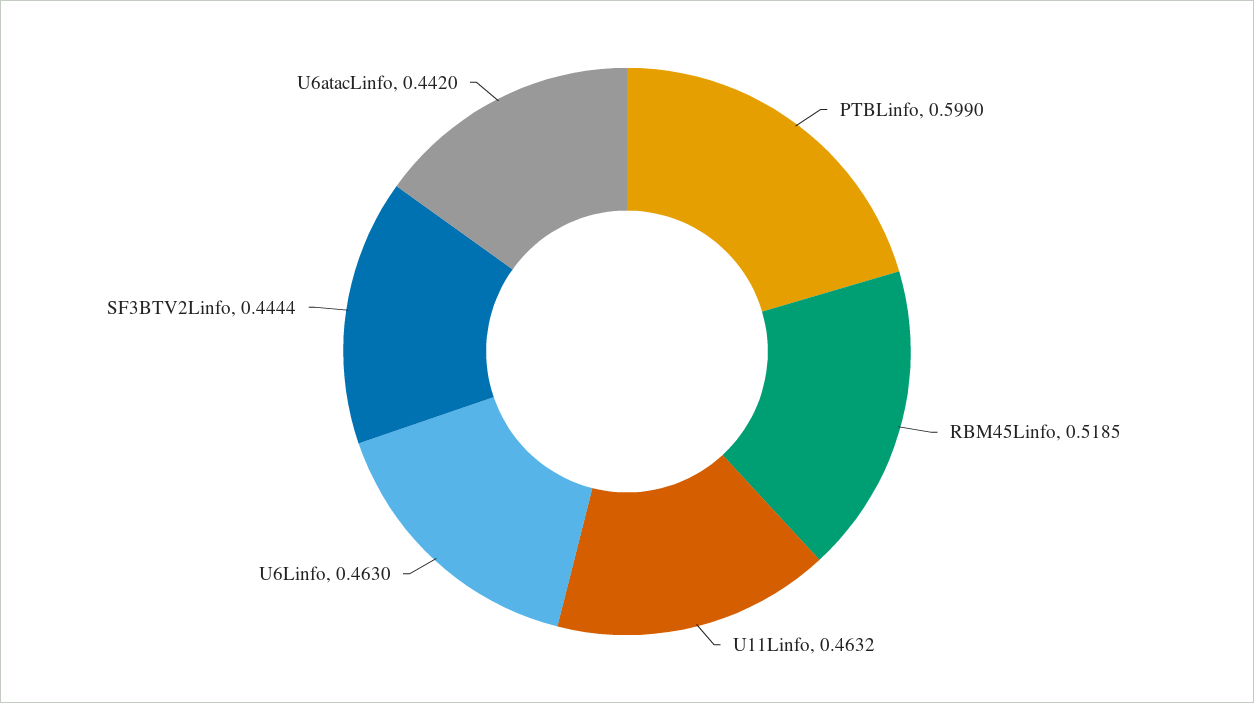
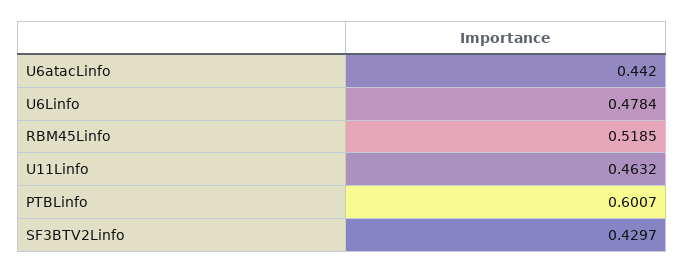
  {
-   "PTBLinfo": 0.599,
+   "PTBLinfo": 0.6007,
    "RBM45Linfo": 0.5185,
    "U11Linfo": 0.4632,
-   "U6Linfo": 0.463,
+   "U6Linfo": 0.4784,
-   "SF3BTV2Linfo": 0.4444,
+   "SF3BTV2Linfo": 0.4297,
    "U6atacLinfo": 0.442
  }

